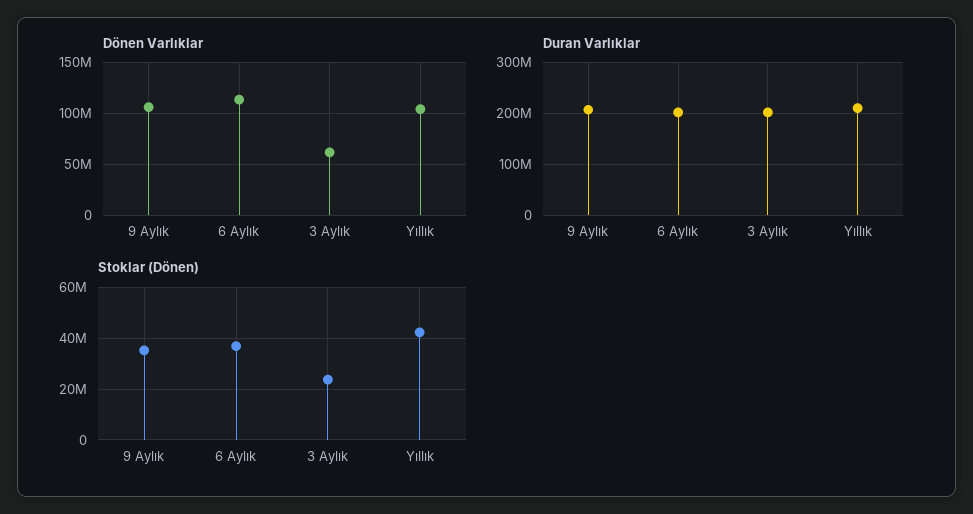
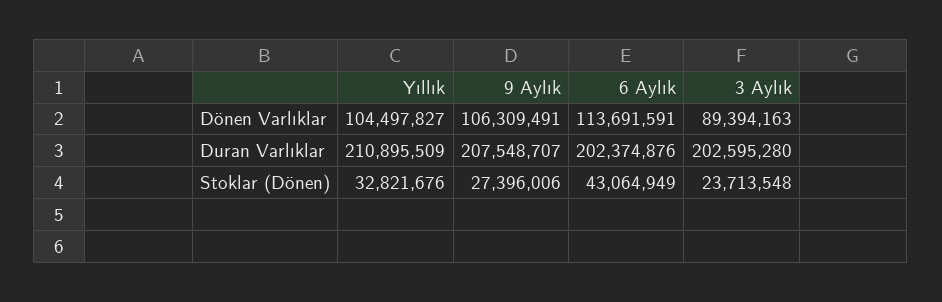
  {
    "Dönen Varlıklar": {
      "9 Aylık": 106309491,
      "6 Aylık": 113691591,
-     "3 Aylık": 60000000,
+     "3 Aylık": 89394163,
      "Yıllık": 104497827
    },
    "Duran Varlıklar": {
      "9 Aylık": 207548707,
      "6 Aylık": 202374876,
      "3 Aylık": 202595280,
      "Yıllık": 210895509
    },
    "Stoklar (Dönen)": {
-     "9 Aylık": 35000000,
+     "9 Aylık": 27396006,
-     "6 Aylık": 37500000,
+     "6 Aylık": 43064949,
      "3 Aylık": 23713548,
-     "Yıllık": 42500000
+     "Yıllık": 32821676
    }
  }

